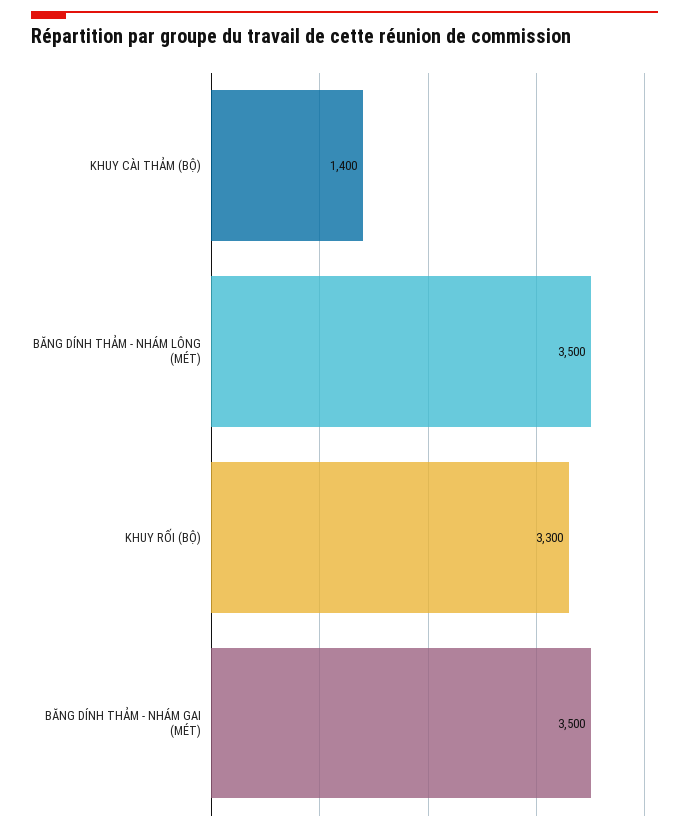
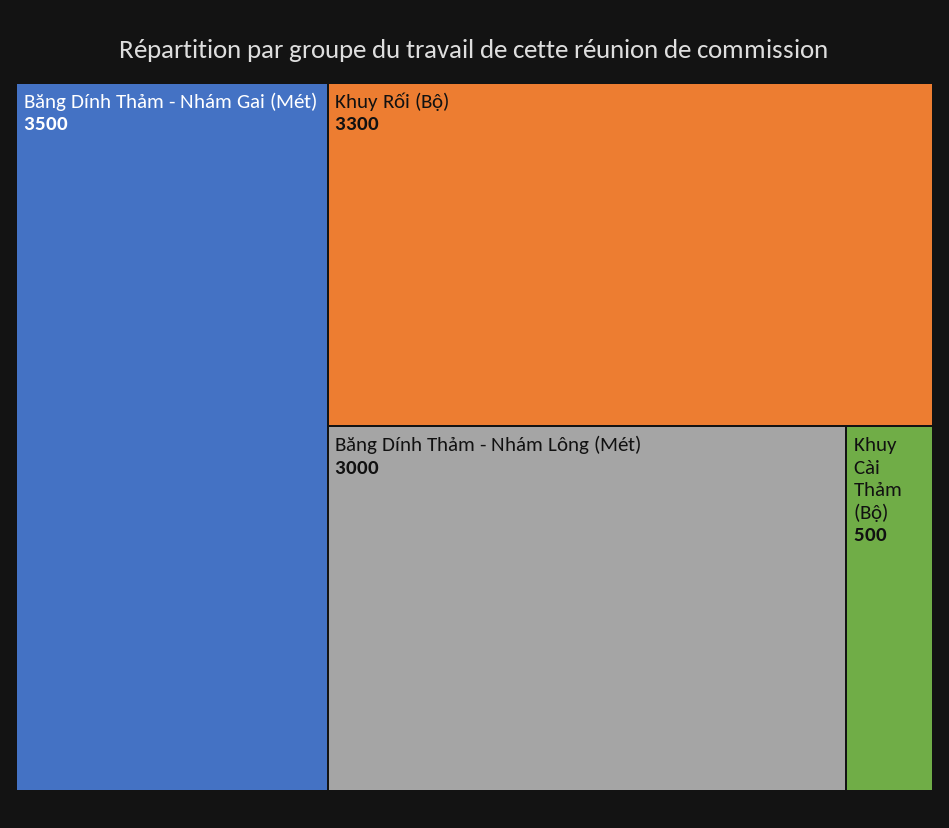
  {
-   "KHUY CÀI THẢM (BỘ)": 1400,
+   "KHUY CÀI THẢM (BỘ)": 500,
-   "BĂNG DÍNH THẢM - NHÁM LÔNG (MÉT)": 3500,
+   "BĂNG DÍNH THẢM - NHÁM LÔNG (MÉT)": 3000,
    "KHUY RỐI (BỘ)": 3300,
    "BĂNG DÍNH THẢM - NHÁM GAI (MÉT)": 3500
  }

